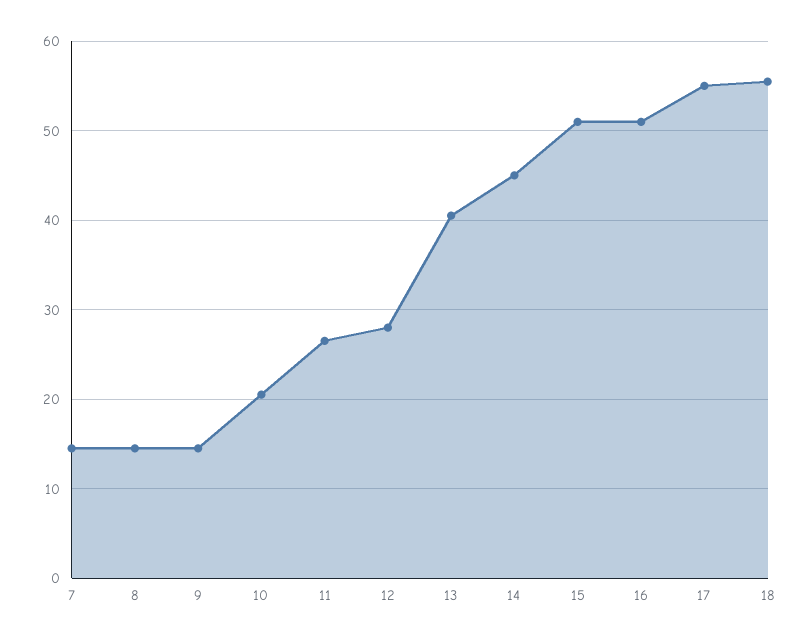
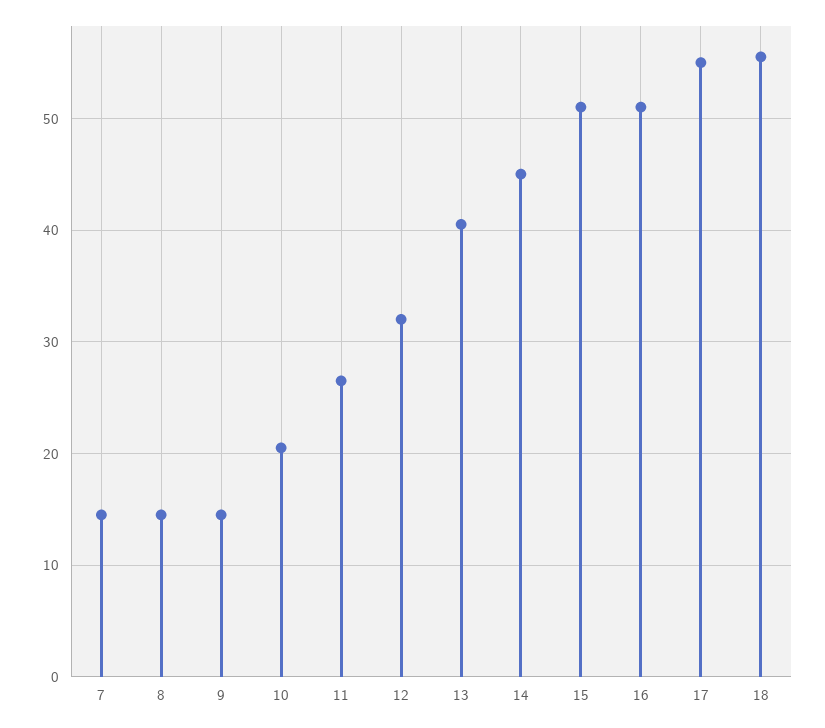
  {
    "7": 15,
    "8": 15,
    "9": 15,
    "10": 21,
    "11": 27,
-   "12": 28,
+   "12": 32,
    "13": 41,
    "14": 45,
    "15": 51,
    "16": 51,
    "17": 55,
    "18": 56
  }

